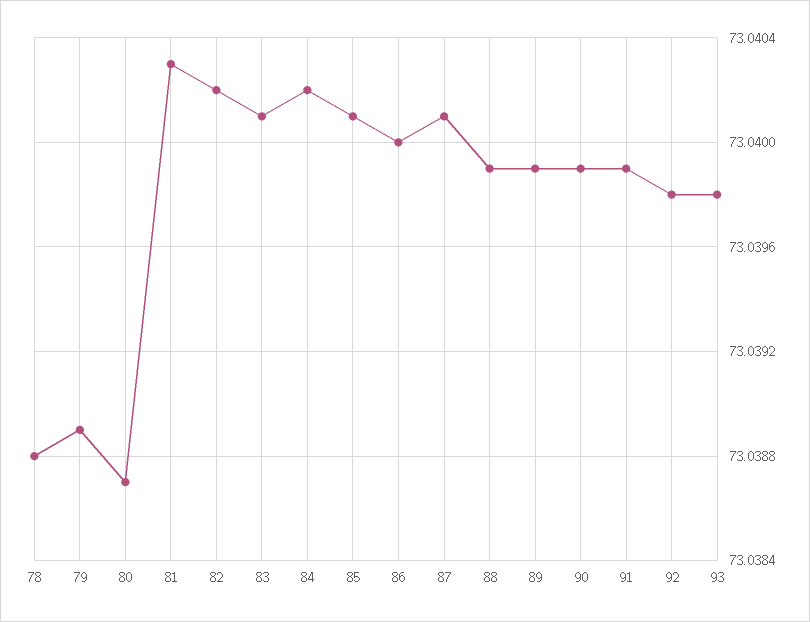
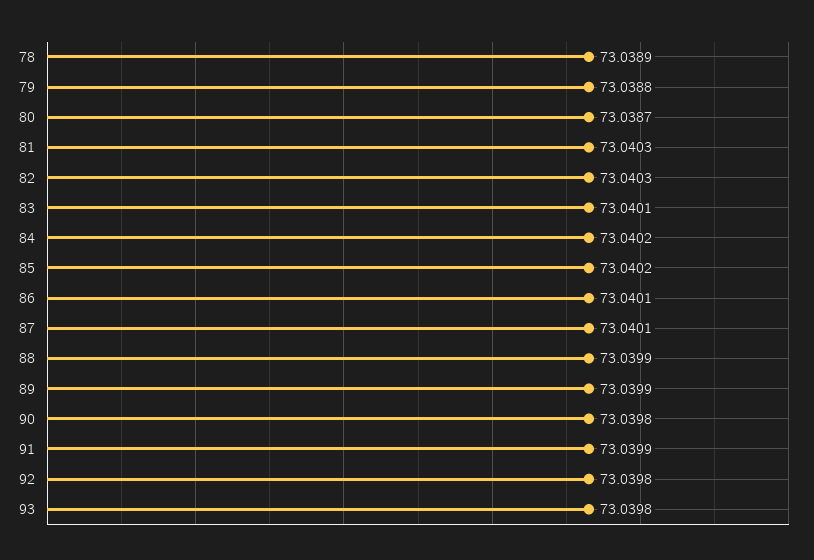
  {
-   "78": 73.0388,
+   "78": 73.0389,
-   "79": 73.0389,
+   "79": 73.0388,
    "80": 73.0387,
    "81": 73.0403,
-   "82": 73.0402,
+   "82": 73.0403,
    "83": 73.0401,
    "84": 73.0402,
-   "85": 73.0401,
+   "85": 73.0402,
-   "86": 73.04,
+   "86": 73.0401,
    "87": 73.0401,
    "88": 73.0399,
    "89": 73.0399,
-   "90": 73.0399,
+   "90": 73.0398,
    "91": 73.0399,
    "92": 73.0398,
    "93": 73.0398
  }

